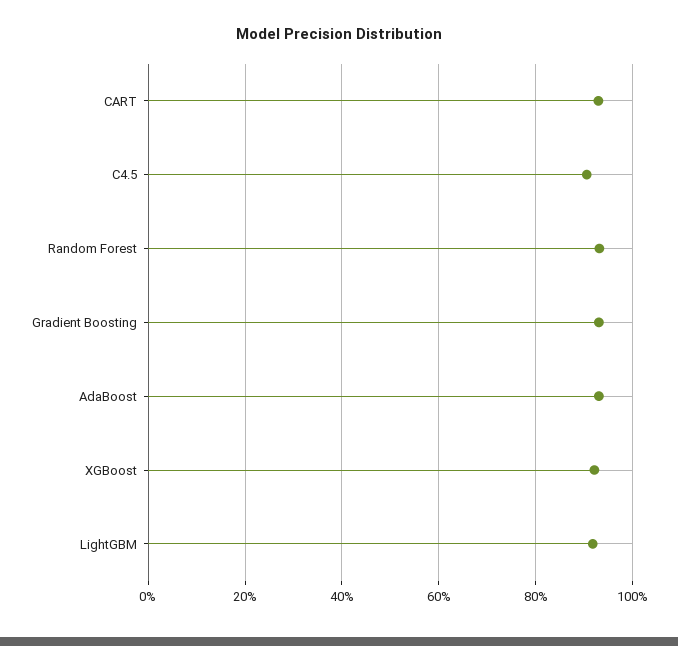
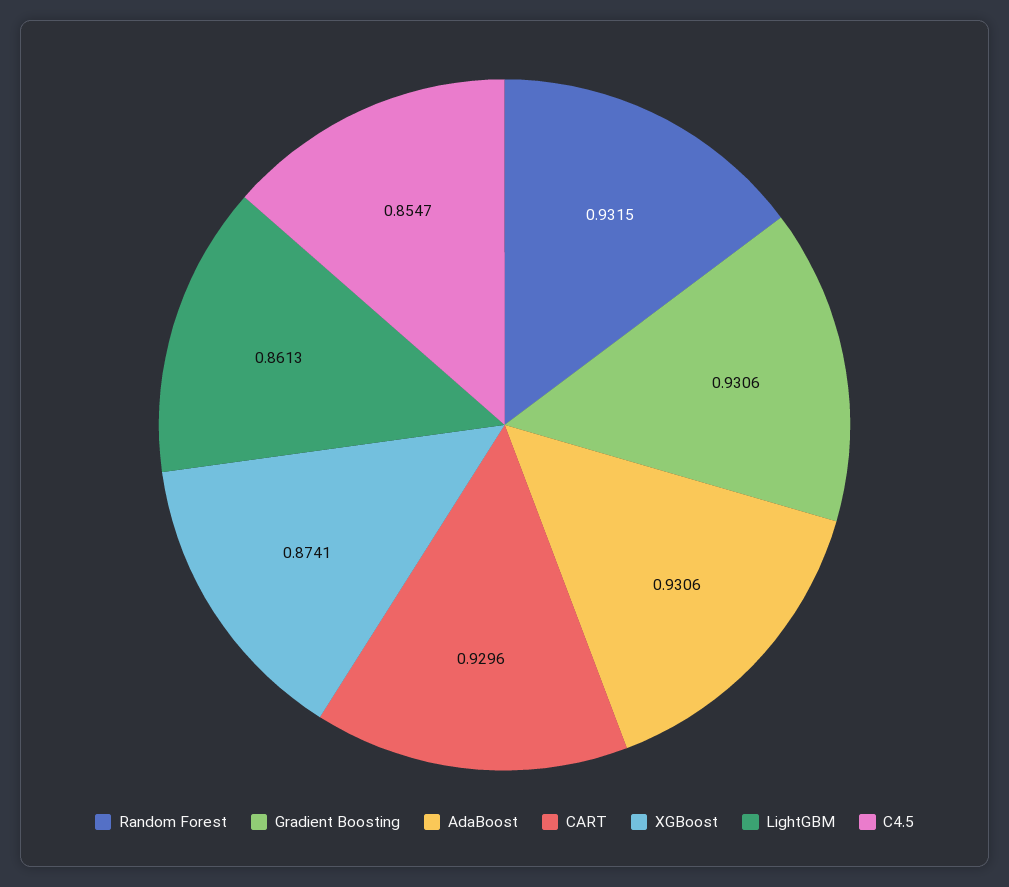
  {
    "CART": 0.9296,
-   "C4.5": 0.9,
+   "C4.5": 0.8547,
    "Random Forest": 0.9315,
    "Gradient Boosting": 0.9306,
    "AdaBoost": 0.9306,
-   "XGBoost": 0.92,
+   "XGBoost": 0.8741,
-   "LightGBM": 0.92
+   "LightGBM": 0.8613
  }

